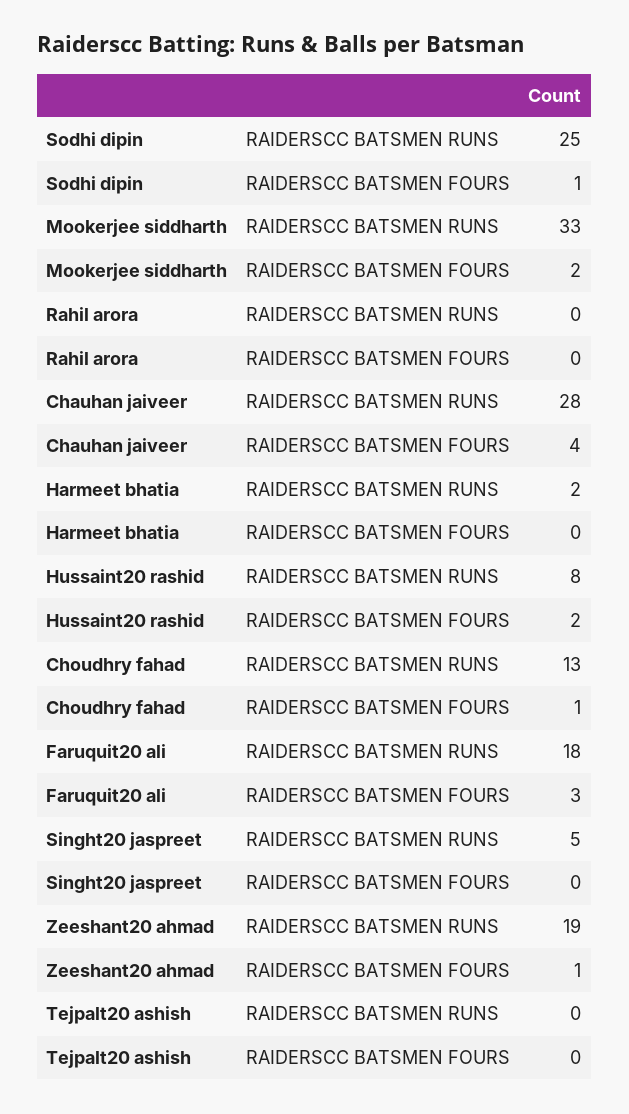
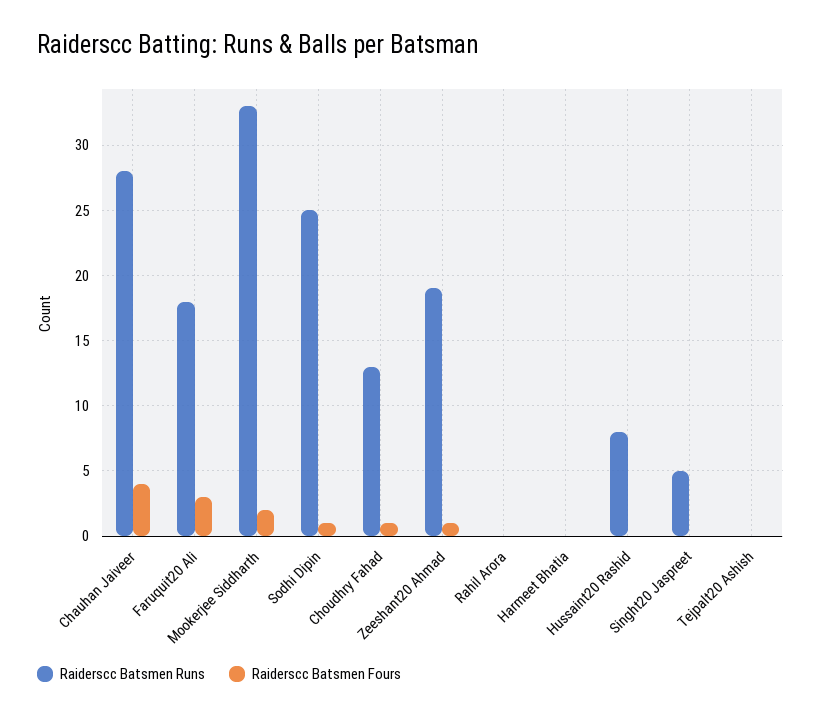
  {
    "RAIDERSCC BATSMEN RUNS": {
      "Sodhi dipin": 25,
      "Mookerjee siddharth": 33,
      "Rahil arora": 0,
      "Chauhan jaiveer": 28,
-     "Harmeet bhatia": 2,
+     "Harmeet bhatia": 0,
      "Hussaint20 rashid": 8,
      "Choudhry fahad": 13,
      "Faruquit20 ali": 18,
      "Singht20 jaspreet": 5,
      "Zeeshant20 ahmad": 19,
      "Tejpalt20 ashish": 0
    },
    "RAIDERSCC BATSMEN FOURS": {
      "Sodhi dipin": 1,
      "Mookerjee siddharth": 2,
      "Rahil arora": 0,
      "Chauhan jaiveer": 4,
      "Harmeet bhatia": 0,
-     "Hussaint20 rashid": 2,
+     "Hussaint20 rashid": 0,
      "Choudhry fahad": 1,
      "Faruquit20 ali": 3,
      "Singht20 jaspreet": 0,
      "Zeeshant20 ahmad": 1,
      "Tejpalt20 ashish": 0
    }
  }

